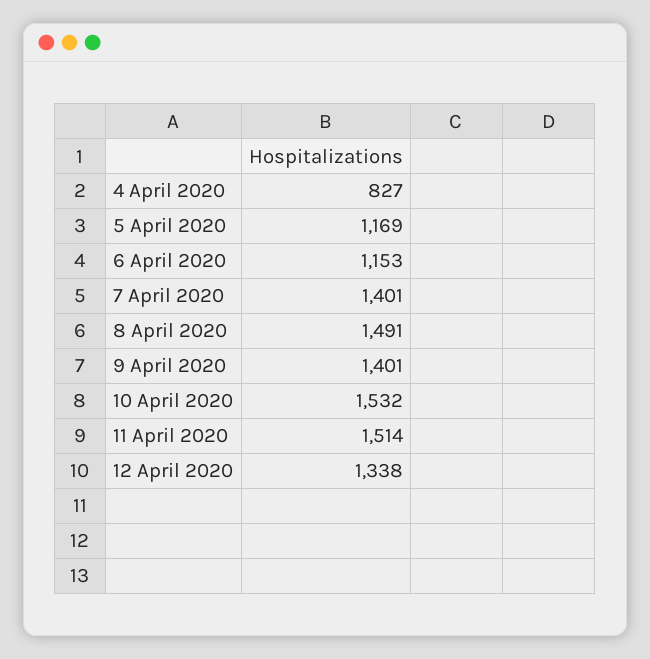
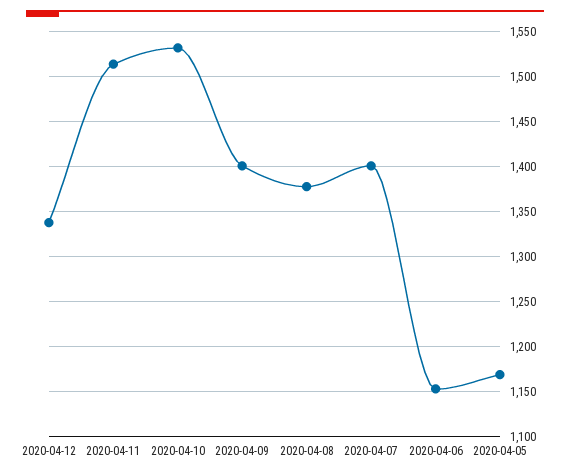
  {
-   "4 April 2020": 827,
    "5 April 2020": 1169,
    "6 April 2020": 1153,
    "7 April 2020": 1401,
-   "8 April 2020": 1491,
+   "8 April 2020": 1380,
    "9 April 2020": 1401,
    "10 April 2020": 1532,
    "11 April 2020": 1514,
    "12 April 2020": 1338
  }

